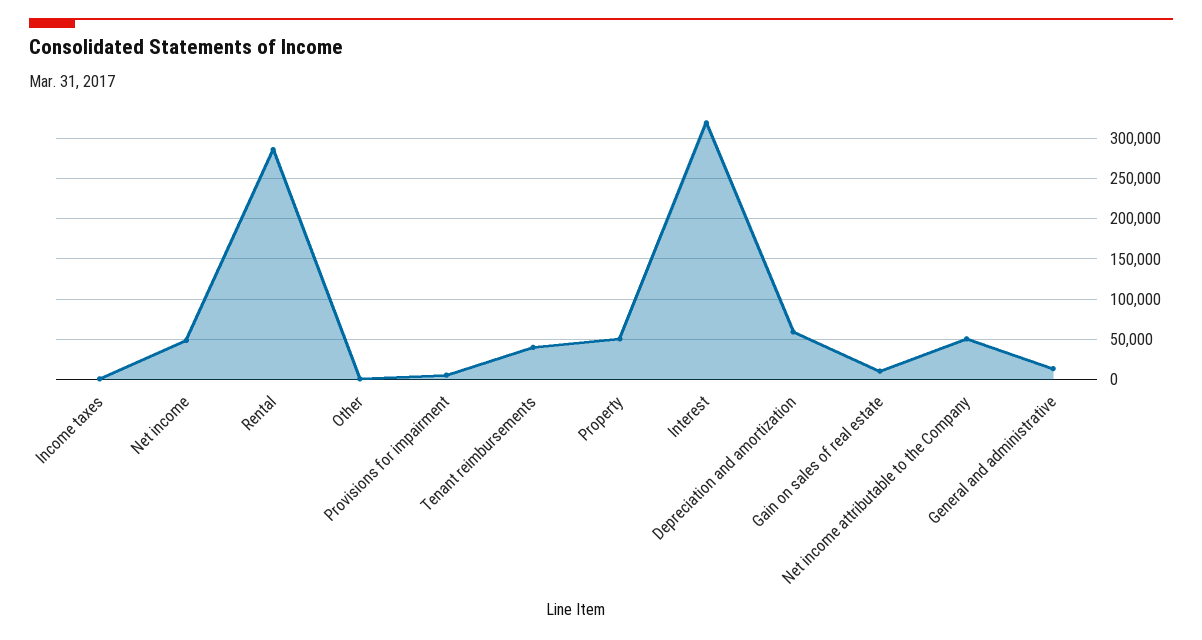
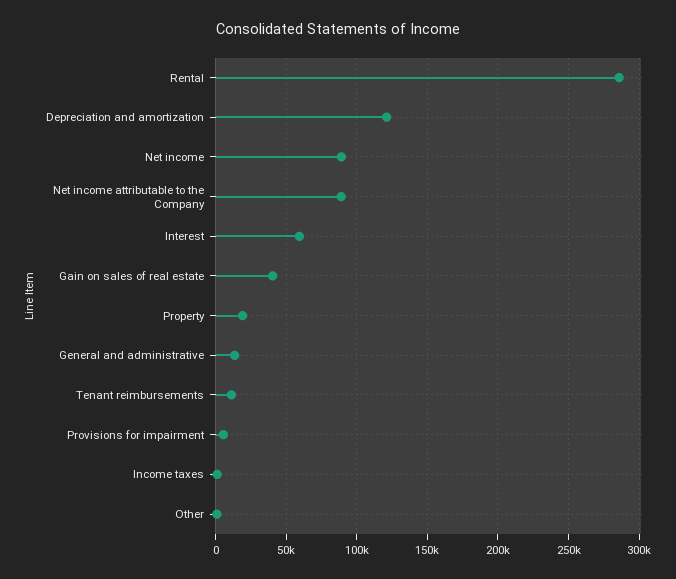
  {
    "Income taxes": 0,
-   "Net income": 50000,
+   "Net income": 90000,
    "Rental": 285000,
    "Other": 0,
    "Provisions for impairment": 5000,
-   "Tenant reimbursements": 40000,
+   "Tenant reimbursements": 10000,
-   "Property": 50000,
+   "Property": 20000,
-   "Interest": 320000,
+   "Interest": 60000,
-   "Depreciation and amortization": 60000,
+   "Depreciation and amortization": 120000,
-   "Gain on sales of real estate": 10000,
+   "Gain on sales of real estate": 40000,
-   "Net income attributable to the Company": 50000,
+   "Net income attributable to the Company": 90000,
    "General and administrative": 15000
  }

